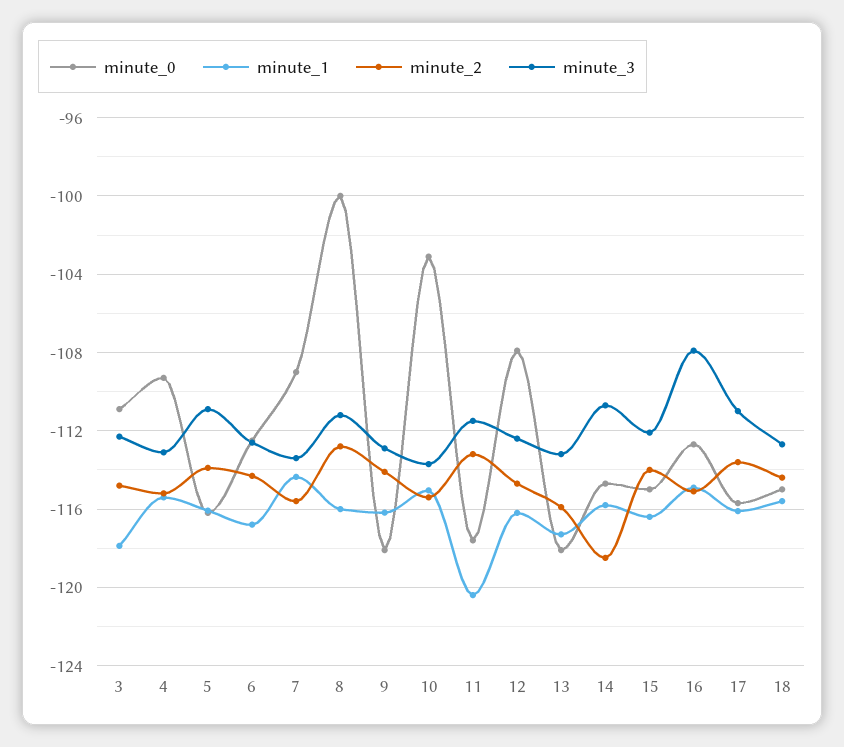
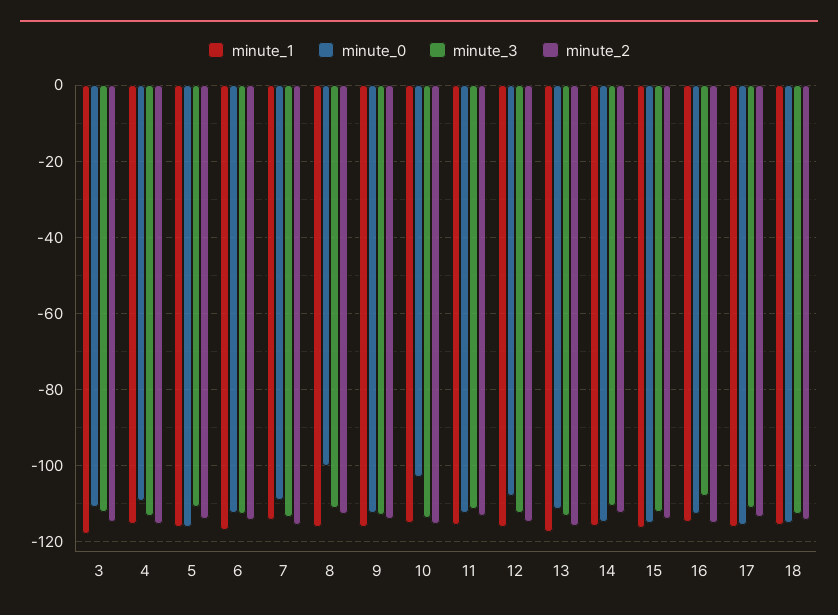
  {
    "minute_0": {
      "3": -111,
      "4": -109.5,
      "5": -116,
      "6": -112.5,
      "7": -109,
      "8": -100,
-     "9": -118,
+     "9": -112,
      "10": -103,
-     "11": -117.5,
+     "11": -112,
      "12": -108,
-     "13": -118,
+     "13": -112,
      "14": -114.5,
      "15": -115,
      "16": -112.5,
      "17": -115.5,
      "18": -115
    },
    "minute_1": {
      "3": -118,
      "4": -115.5,
      "5": -116,
      "6": -117,
      "7": -114.5,
      "8": -116,
      "9": -116,
      "10": -115,
-     "11": -120.5,
+     "11": -116,
      "12": -116,
      "13": -117.5,
      "14": -116,
      "15": -116.5,
      "16": -115,
      "17": -116,
      "18": -115.5
    },
    "minute_2": {
      "3": -115,
      "4": -115,
      "5": -114,
      "6": -114.5,
      "7": -115.5,
      "8": -113,
      "9": -114,
      "10": -115.5,
      "11": -113,
      "12": -114.5,
      "13": -116,
-     "14": -118.5,
+     "14": -112,
      "15": -114,
      "16": -115,
      "17": -113.5,
      "18": -114.5
    },
    "minute_3": {
      "3": -112.5,
      "4": -113,
      "5": -111,
      "6": -112.5,
      "7": -113.5,
      "8": -111,
      "9": -113,
      "10": -113.5,
      "11": -111.5,
      "12": -112.5,
      "13": -113,
      "14": -110.5,
      "15": -112,
      "16": -108,
      "17": -111,
      "18": -112.5
    }
  }

